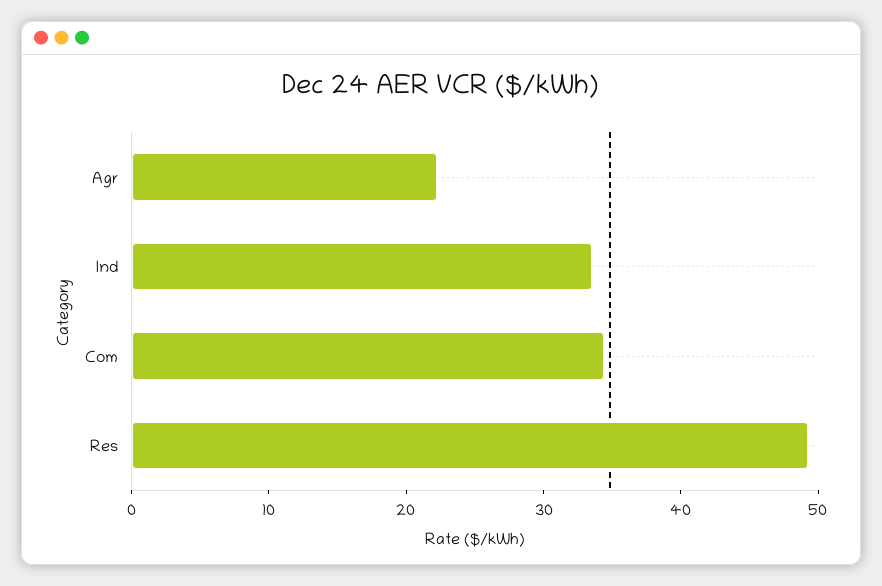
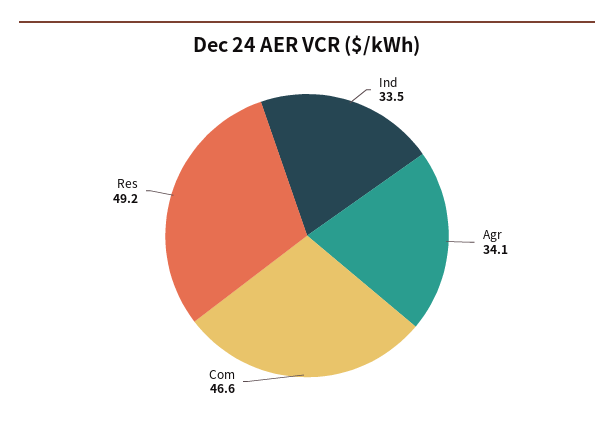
  {
-   "Agr": 22,
+   "Agr": 34.1,
    "Ind": 33.5,
-   "Com": 34,
+   "Com": 46.6,
    "Res": 49.2
  }

